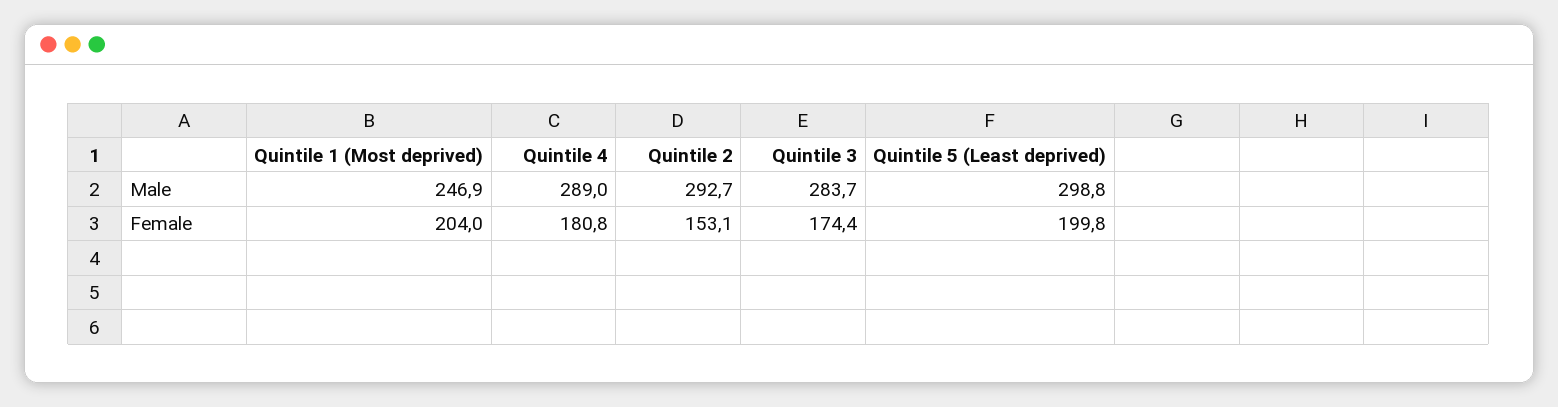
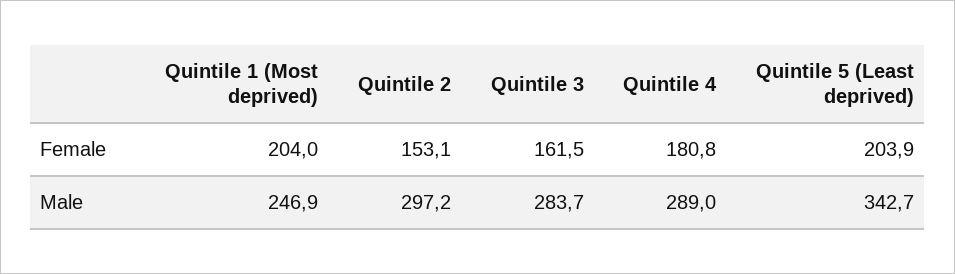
  {
    "Quintile 1 (Most deprived)": {
      "Male": 246.9,
      "Female": 204
    },
    "Quintile 4": {
      "Male": 289,
      "Female": 180.8
    },
    "Quintile 2": {
-     "Male": 292.7,
+     "Male": 297.2,
      "Female": 153.1
    },
    "Quintile 3": {
      "Male": 283.7,
-     "Female": 174.4
+     "Female": 161.5
    },
    "Quintile 5 (Least deprived)": {
-     "Male": 298.8,
+     "Male": 342.7,
-     "Female": 199.8
+     "Female": 203.9
    }
  }

